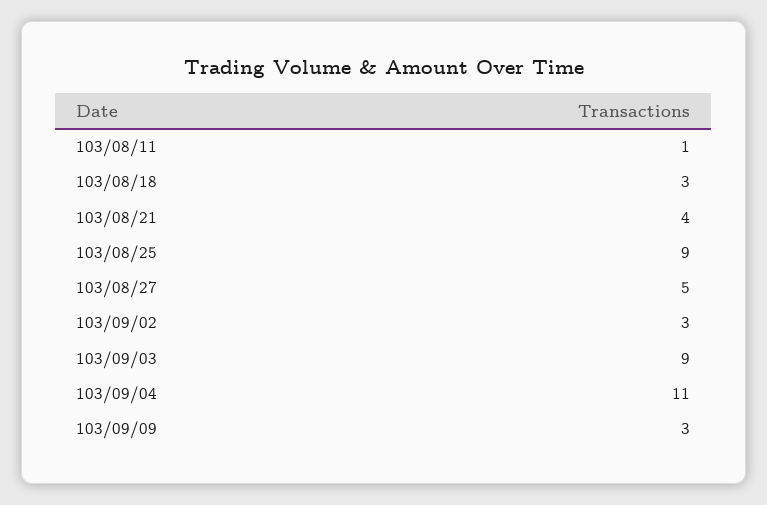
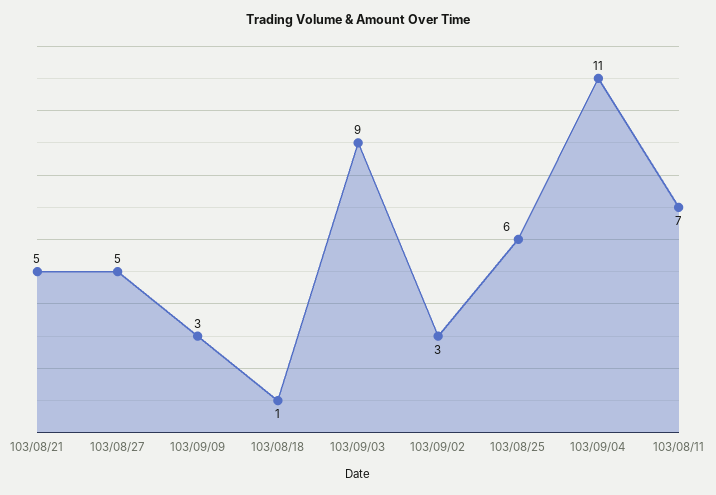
  {
-   "103/08/11": 1,
+   "103/08/11": 7,
-   "103/08/18": 3,
+   "103/08/18": 1,
-   "103/08/21": 4,
+   "103/08/21": 5,
-   "103/08/25": 9,
+   "103/08/25": 6,
    "103/08/27": 5,
    "103/09/02": 3,
    "103/09/03": 9,
    "103/09/04": 11,
    "103/09/09": 3
  }

